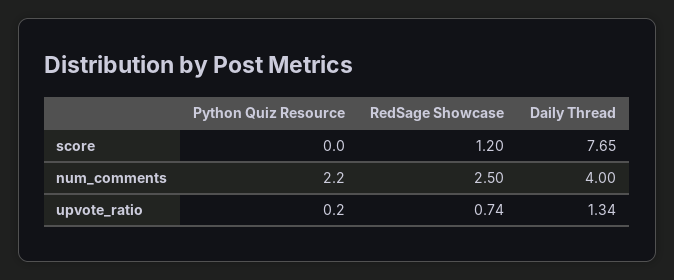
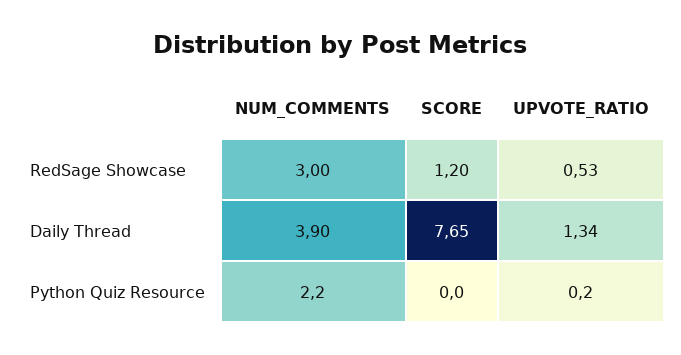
  {
    "Python Quiz Resource": {
      "score": 0,
      "num_comments": 2.2,
      "upvote_ratio": 0.2
    },
    "RedSage Showcase": {
      "score": 1.2,
-     "num_comments": 2.5,
+     "num_comments": 3,
-     "upvote_ratio": 0.74
+     "upvote_ratio": 0.53
    },
    "Daily Thread": {
      "score": 7.65,
-     "num_comments": 4,
+     "num_comments": 3.9,
      "upvote_ratio": 1.34
    }
  }

